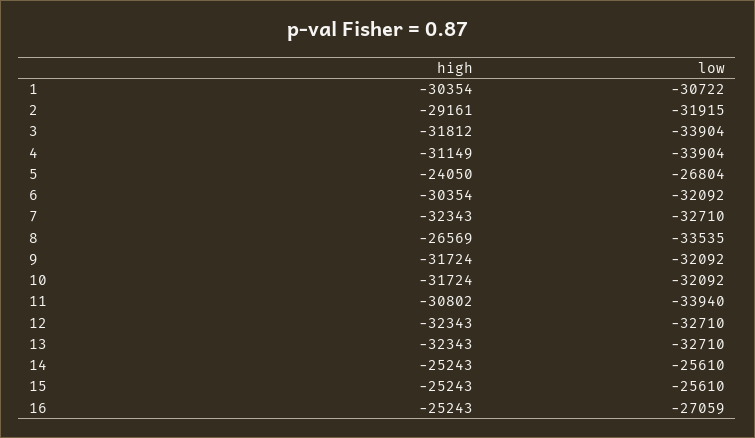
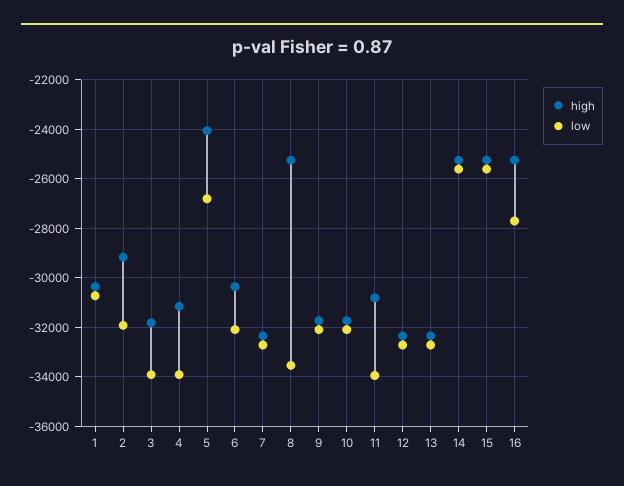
  {
    "high": {
      "1": -30354,
      "2": -29161,
      "3": -31812,
      "4": -31149,
      "5": -24050,
      "6": -30354,
      "7": -32343,
-     "8": -26569,
+     "8": -25250,
      "9": -31724,
      "10": -31724,
      "11": -30802,
      "12": -32343,
      "13": -32343,
      "14": -25243,
      "15": -25243,
      "16": -25243
    },
    "low": {
      "1": -30722,
      "2": -31915,
      "3": -33904,
      "4": -33904,
      "5": -26804,
      "6": -32092,
      "7": -32710,
      "8": -33535,
      "9": -32092,
      "10": -32092,
      "11": -33940,
      "12": -32710,
      "13": -32710,
      "14": -25610,
      "15": -25610,
-     "16": -27059
+     "16": -27750
    }
  }

